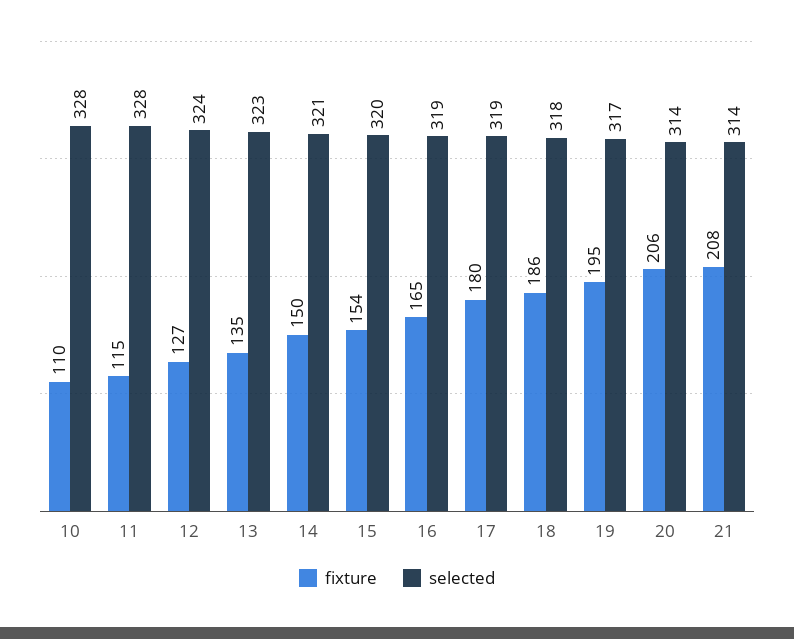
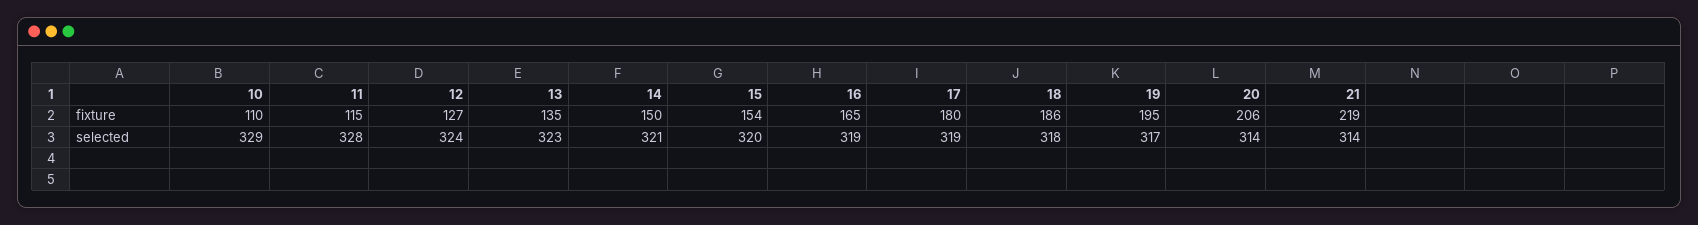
  {
    "fixture": {
      "10": 110,
      "11": 115,
      "12": 127,
      "13": 135,
      "14": 150,
      "15": 154,
      "16": 165,
      "17": 180,
      "18": 186,
      "19": 195,
      "20": 206,
-     "21": 208
+     "21": 219
    },
    "selected": {
-     "10": 328,
+     "10": 329,
      "11": 328,
      "12": 324,
      "13": 323,
      "14": 321,
      "15": 320,
      "16": 319,
      "17": 319,
      "18": 318,
      "19": 317,
      "20": 314,
      "21": 314
    }
  }

